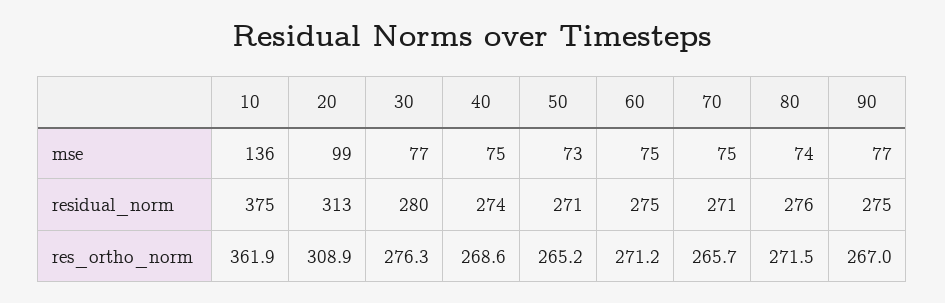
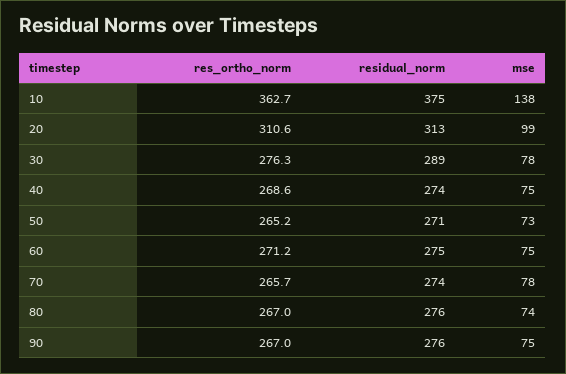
  {
    "10": {
-     "mse": 136,
+     "mse": 138,
      "residual_norm": 375,
-     "res_ortho_norm": 361.9
+     "res_ortho_norm": 362.7
    },
    "20": {
      "mse": 99,
      "residual_norm": 313,
-     "res_ortho_norm": 308.9
+     "res_ortho_norm": 310.6
    },
    "30": {
-     "mse": 77,
+     "mse": 78,
-     "residual_norm": 280,
+     "residual_norm": 289,
      "res_ortho_norm": 276.3
    },
    "40": {
      "mse": 75,
      "residual_norm": 274,
      "res_ortho_norm": 268.6
    },
    "50": {
      "mse": 73,
      "residual_norm": 271,
      "res_ortho_norm": 265.2
    },
    "60": {
      "mse": 75,
      "residual_norm": 275,
      "res_ortho_norm": 271.2
    },
    "70": {
-     "mse": 75,
+     "mse": 78,
-     "residual_norm": 271,
+     "residual_norm": 274,
      "res_ortho_norm": 265.7
    },
    "80": {
      "mse": 74,
      "residual_norm": 276,
-     "res_ortho_norm": 271.5
+     "res_ortho_norm": 267
    },
    "90": {
-     "mse": 77,
+     "mse": 75,
-     "residual_norm": 275,
+     "residual_norm": 276,
      "res_ortho_norm": 267
    }
  }

